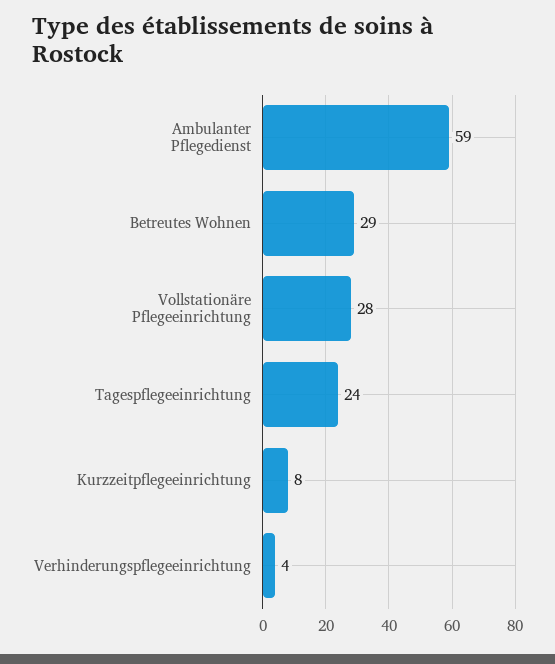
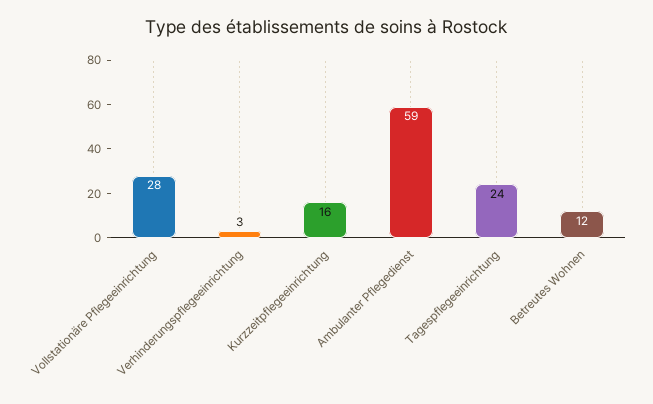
  {
    "Ambulanter Pflegedienst": 59,
-   "Betreutes Wohnen": 29,
+   "Betreutes Wohnen": 12,
    "Vollstationäre Pflegeeinrichtung": 28,
    "Tagespflegeeinrichtung": 24,
-   "Kurzzeitpflegeeinrichtung": 8,
+   "Kurzzeitpflegeeinrichtung": 16,
-   "Verhinderungspflegeeinrichtung": 4
+   "Verhinderungspflegeeinrichtung": 3
  }

